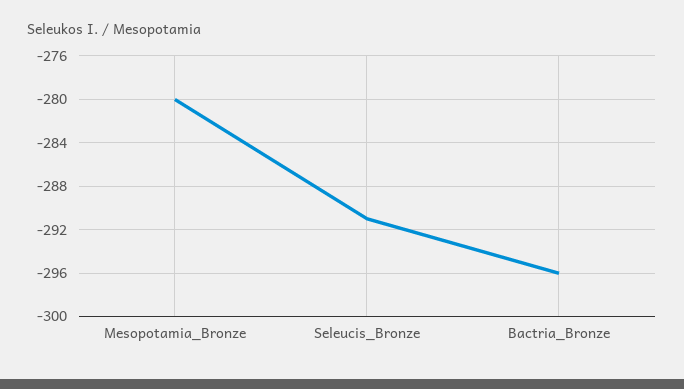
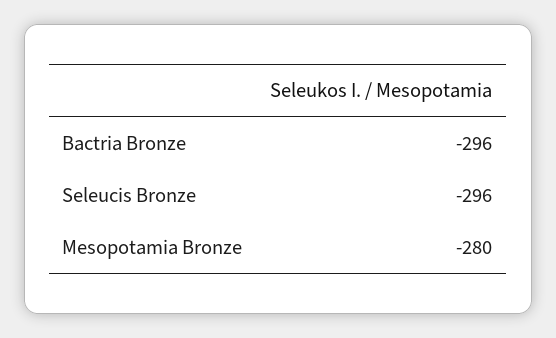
  {
    "Mesopotamia_Bronze": -280,
-   "Seleucis_Bronze": -291,
+   "Seleucis_Bronze": -296,
    "Bactria_Bronze": -296
  }

